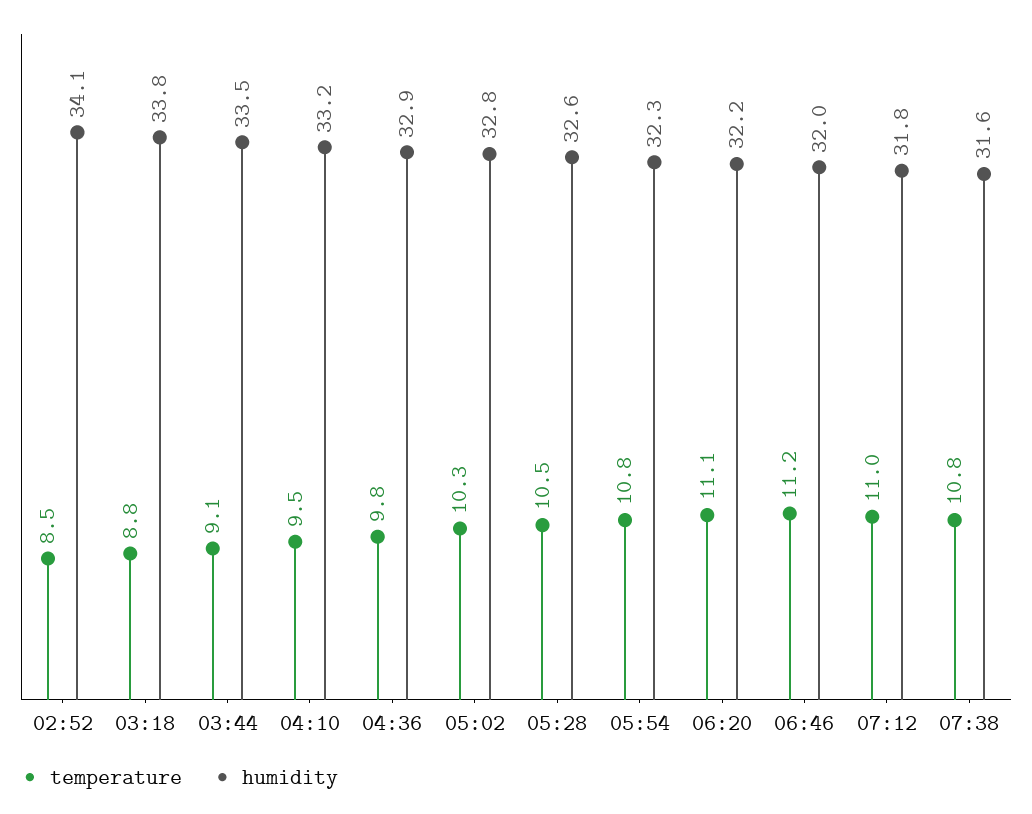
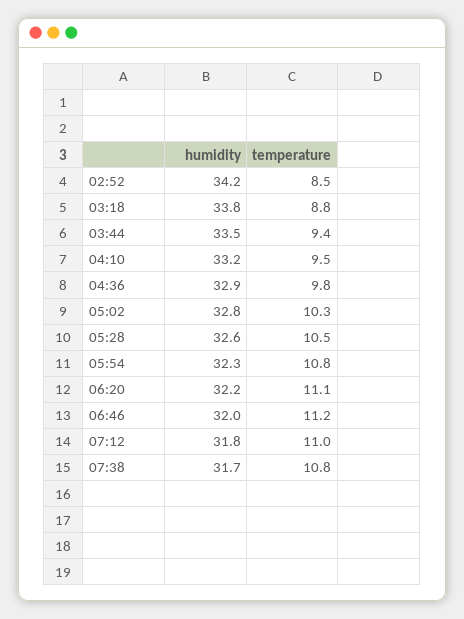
  {
    "temperature": {
      "02:52": 8.5,
      "03:18": 8.8,
-     "03:44": 9.1,
+     "03:44": 9.4,
      "04:10": 9.5,
      "04:36": 9.8,
      "05:02": 10.3,
      "05:28": 10.5,
      "05:54": 10.8,
      "06:20": 11.1,
      "06:46": 11.2,
      "07:12": 11,
      "07:38": 10.8
    },
    "humidity": {
-     "02:52": 34.1,
+     "02:52": 34.2,
      "03:18": 33.8,
      "03:44": 33.5,
      "04:10": 33.2,
      "04:36": 32.9,
      "05:02": 32.8,
      "05:28": 32.6,
      "05:54": 32.3,
      "06:20": 32.2,
      "06:46": 32,
      "07:12": 31.8,
-     "07:38": 31.6
+     "07:38": 31.7
    }
  }

